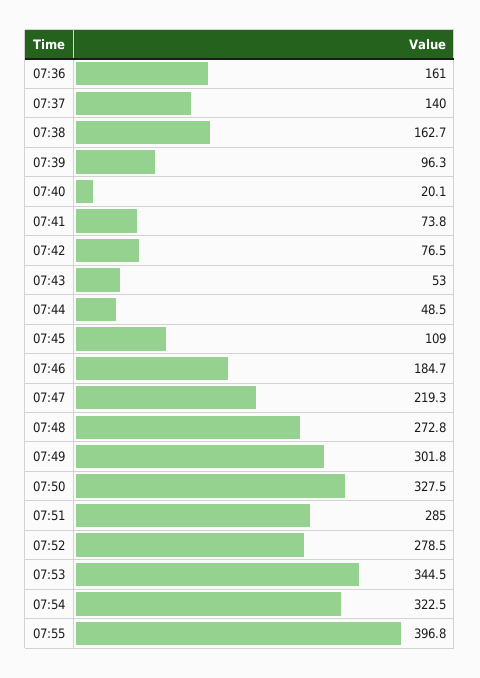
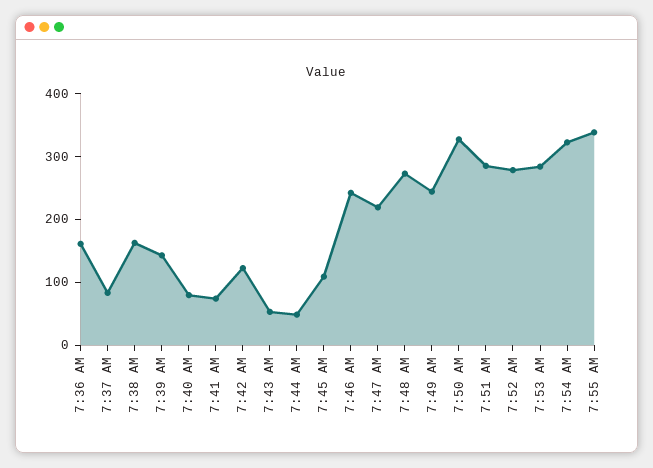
  {
    "07:36": 161,
-   "07:37": 140,
+   "07:37": 80,
    "07:38": 162.7,
-   "07:39": 96.3,
+   "07:39": 140,
-   "07:40": 20.1,
+   "07:40": 80,
    "07:41": 73.8,
-   "07:42": 76.5,
+   "07:42": 120,
    "07:43": 53,
    "07:44": 48.5,
    "07:45": 109,
-   "07:46": 184.7,
+   "07:46": 240,
    "07:47": 219.3,
    "07:48": 272.8,
-   "07:49": 301.8,
+   "07:49": 240,
    "07:50": 327.5,
    "07:51": 285,
    "07:52": 278.5,
-   "07:53": 344.5,
+   "07:53": 280,
    "07:54": 322.5,
-   "07:55": 396.8
+   "07:55": 340
  }

